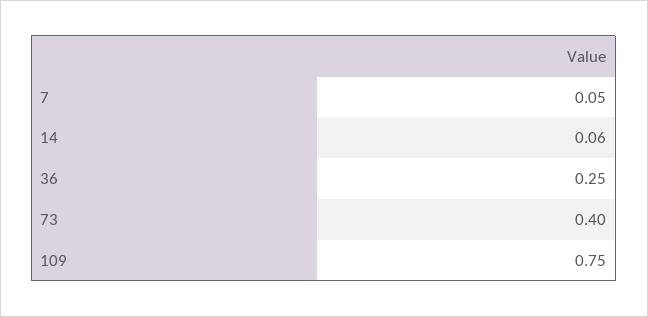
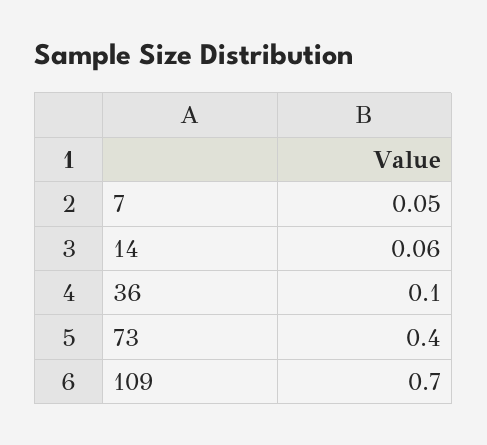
  {
    "7": 0.05,
    "14": 0.06,
-   "36": 0.25,
+   "36": 0.1,
    "73": 0.4,
-   "109": 0.75
+   "109": 0.7
  }

